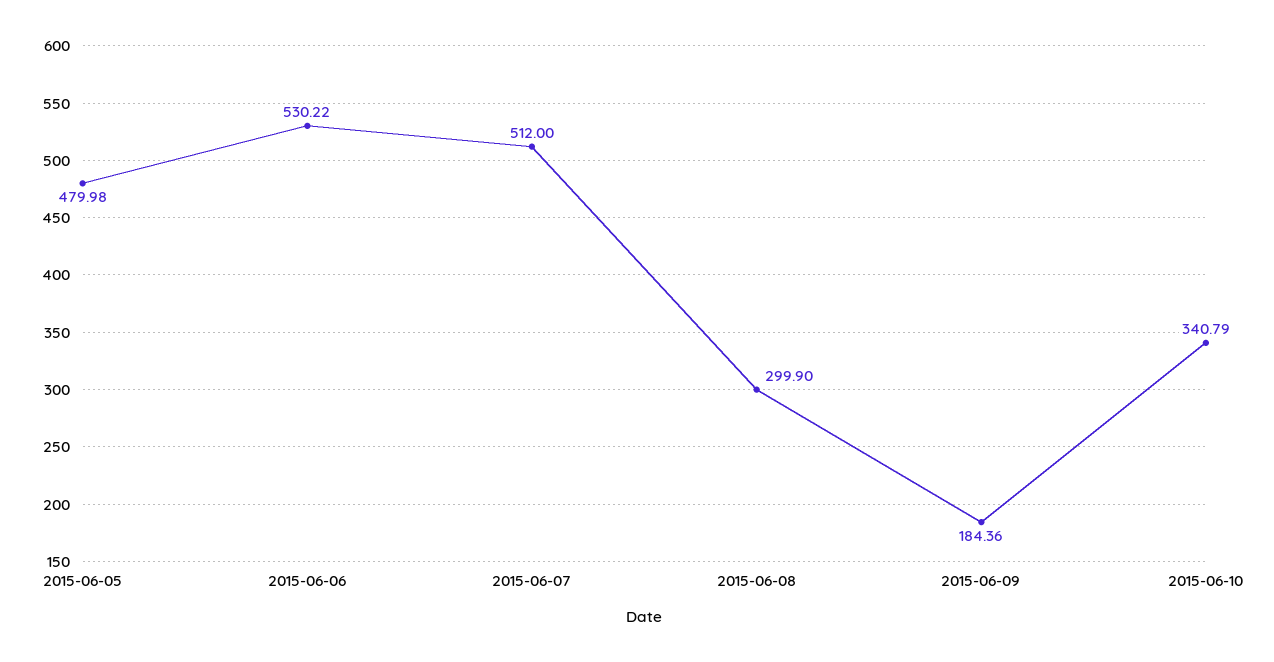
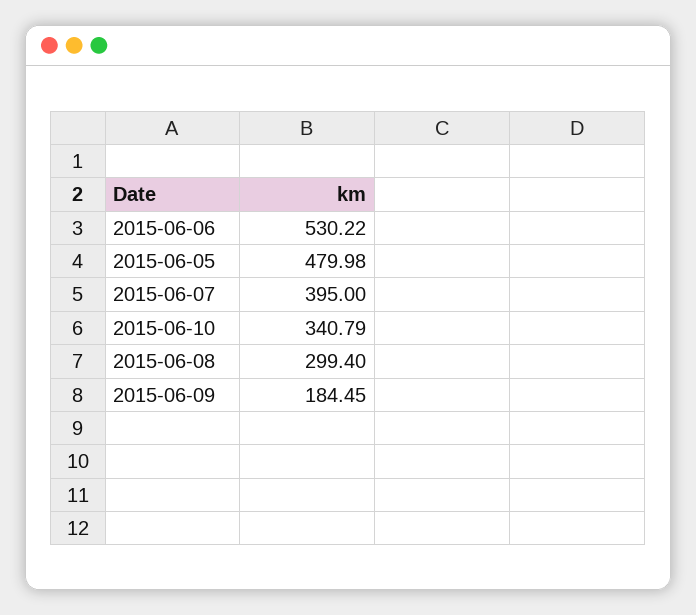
  {
    "2015-06-05": 479.98,
    "2015-06-06": 530.22,
-   "2015-06-07": 512,
+   "2015-06-07": 395,
-   "2015-06-08": 299.9,
+   "2015-06-08": 299.4,
-   "2015-06-09": 184.36,
+   "2015-06-09": 184.45,
    "2015-06-10": 340.79
  }

